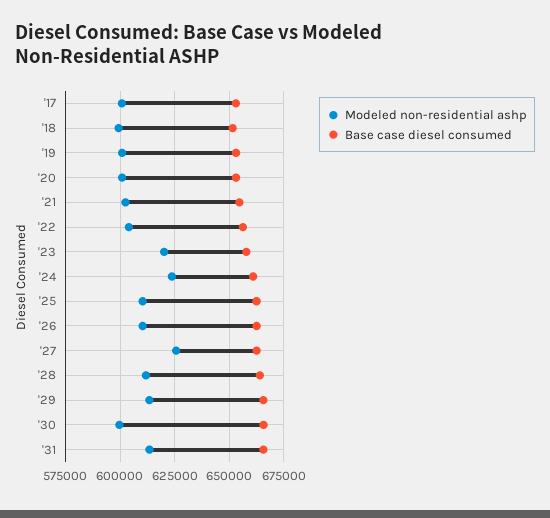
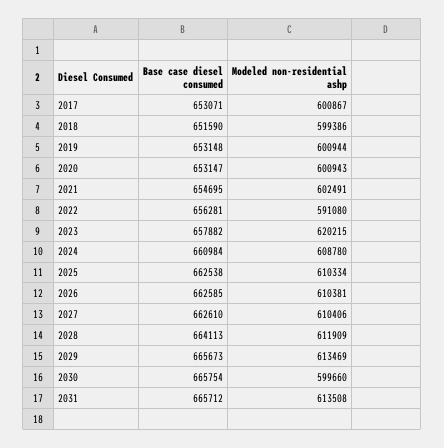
  {
    "Modeled non-residential ashp": {
      "'17": 600867,
      "'18": 599386,
      "'19": 600944,
      "'20": 600943,
      "'21": 602491,
-     "'22": 605000,
+     "'22": 591080,
      "'23": 620215,
-     "'24": 625000,
+     "'24": 608780,
      "'25": 610334,
      "'26": 610381,
-     "'27": 625000,
+     "'27": 610406,
      "'28": 611909,
      "'29": 613469,
      "'30": 599660,
      "'31": 613508
    },
    "Base case diesel consumed": {
      "'17": 653071,
      "'18": 651590,
      "'19": 653148,
      "'20": 653147,
      "'21": 654695,
      "'22": 656281,
      "'23": 657882,
      "'24": 660984,
      "'25": 662538,
      "'26": 662585,
      "'27": 662610,
      "'28": 664113,
      "'29": 665673,
      "'30": 665754,
      "'31": 665712
    }
  }

